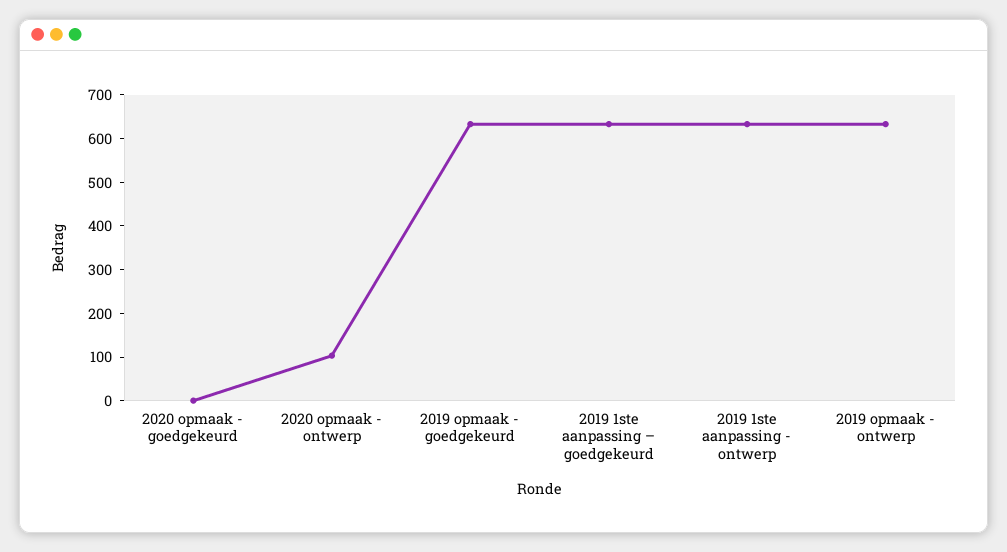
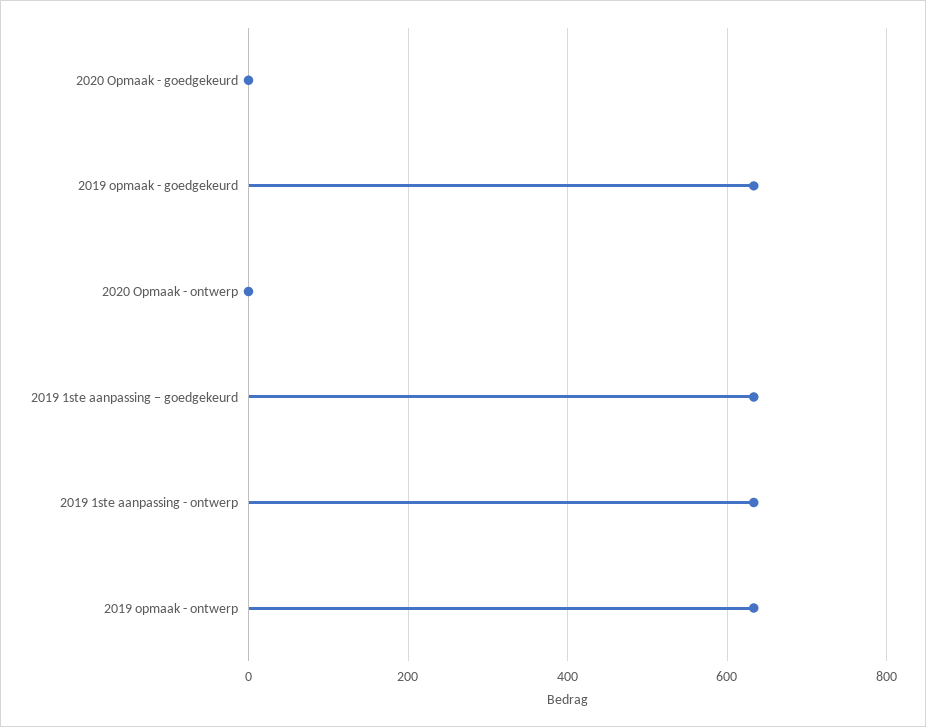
  {
    "2020 opmaak - goedgekeurd": 0,
-   "2020 opmaak - ontwerp": 100,
+   "2020 opmaak - ontwerp": 0,
    "2019 opmaak - goedgekeurd": 640,
    "2019 1ste aanpassing – goedgekeurd": 640,
    "2019 1ste aanpassing - ontwerp": 640,
    "2019 opmaak - ontwerp": 640
  }

